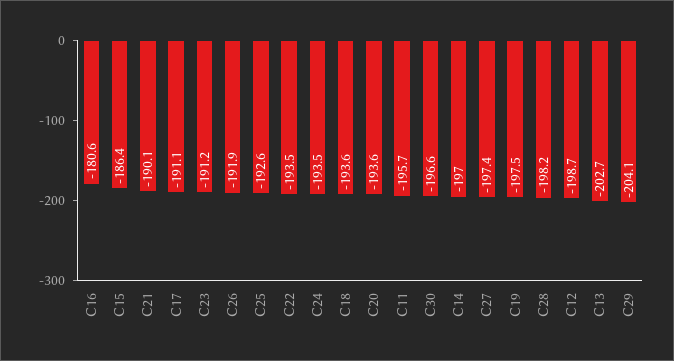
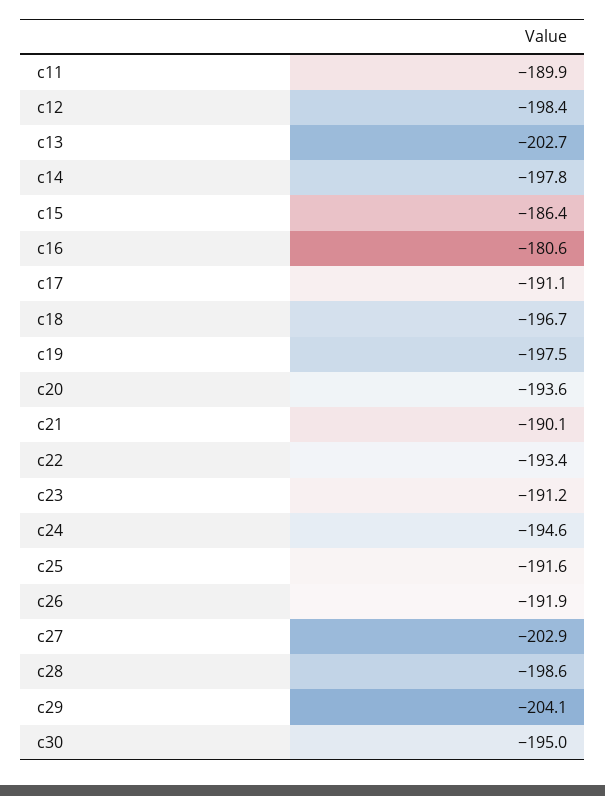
  {
    "C16": -180.6,
    "C15": -186.4,
    "C21": -190.1,
    "C17": -191.1,
    "C23": -191.2,
    "C26": -191.9,
-   "C25": -192.6,
+   "C25": -191.6,
-   "C22": -193.5,
+   "C22": -193.4,
-   "C24": -193.5,
+   "C24": -194.6,
-   "C18": -193.6,
+   "C18": -196.7,
    "C20": -193.6,
-   "C11": -195.7,
+   "C11": -189.9,
-   "C30": -196.6,
+   "C30": -195,
-   "C14": -197,
+   "C14": -197.8,
-   "C27": -197.4,
+   "C27": -202.9,
    "C19": -197.5,
-   "C28": -198.2,
+   "C28": -198.6,
-   "C12": -198.7,
+   "C12": -198.4,
    "C13": -202.7,
    "C29": -204.1
  }

